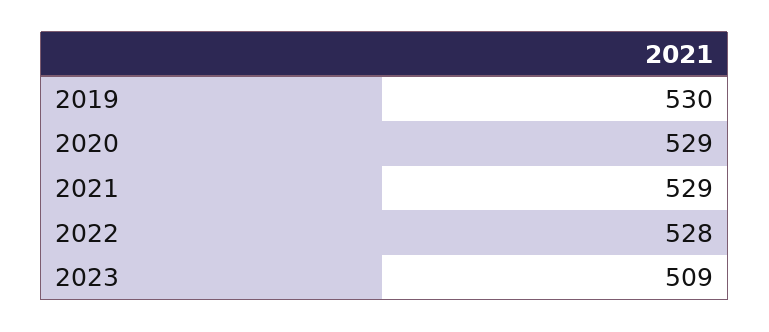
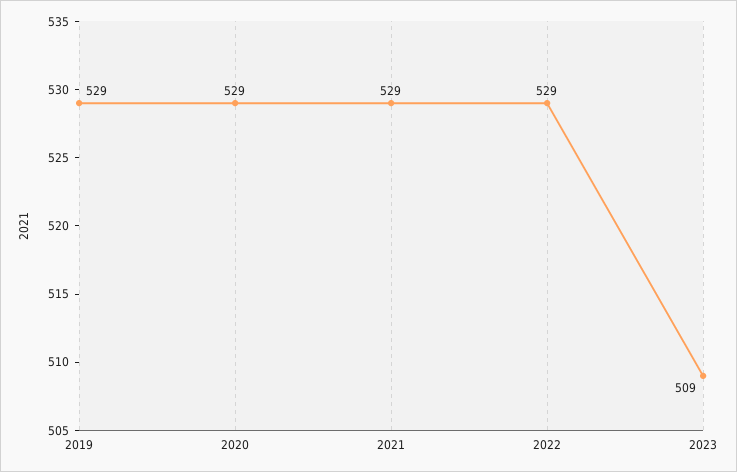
  {
-   "2019": 530,
+   "2019": 529,
    "2020": 529,
    "2021": 529,
-   "2022": 528,
+   "2022": 529,
    "2023": 509
  }

